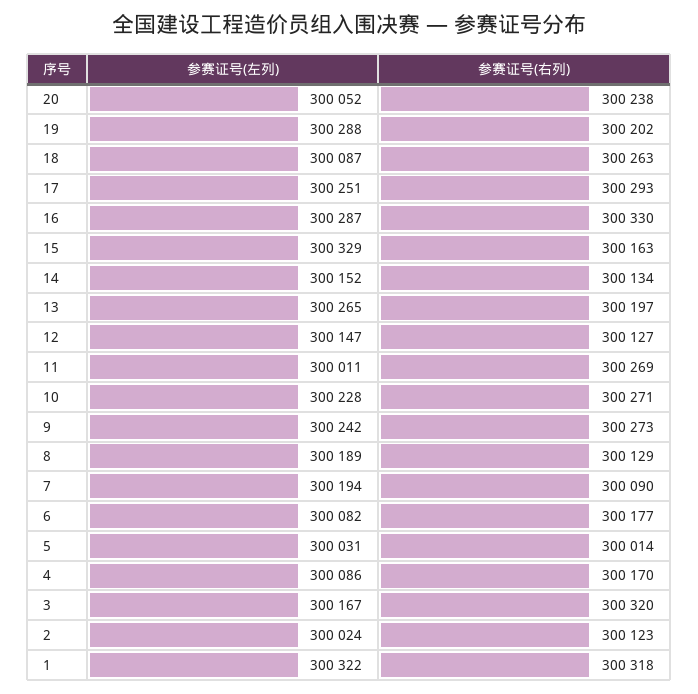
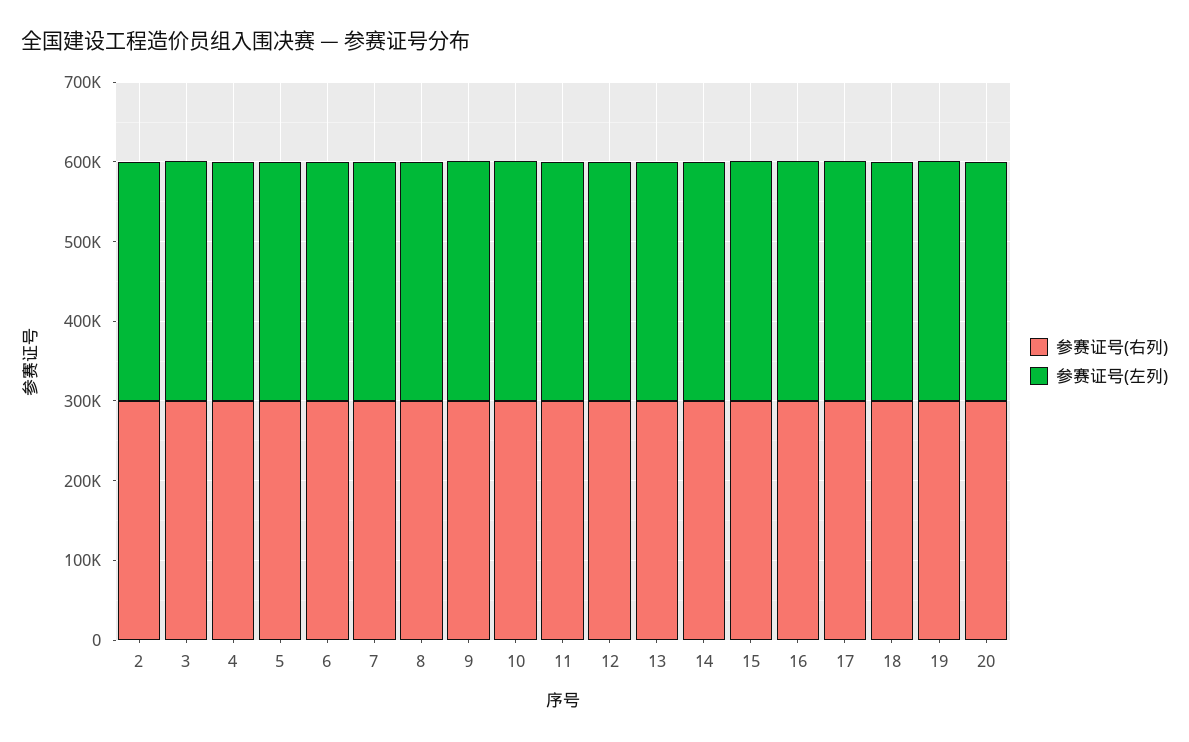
  {
    "参赛证号(左列)": {
      "20": 300052,
      "19": 300288,
      "18": 300087,
      "17": 300251,
      "16": 300287,
      "15": 300329,
      "14": 300152,
      "13": 300265,
      "12": 300147,
      "11": 300011,
      "10": 300228,
      "9": 300242,
      "8": 300189,
      "7": 300194,
      "6": 300082,
      "5": 300031,
      "4": 300086,
      "3": 300167,
-     "2": 300024,
+     "2": 300024
-     "1": 300322
    },
    "参赛证号(右列)": {
      "20": 300238,
      "19": 300202,
      "18": 300263,
      "17": 300293,
      "16": 300330,
      "15": 300163,
      "14": 300134,
      "13": 300197,
      "12": 300127,
      "11": 300269,
      "10": 300271,
      "9": 300273,
      "8": 300129,
      "7": 300090,
      "6": 300177,
      "5": 300014,
      "4": 300170,
      "3": 300320,
-     "2": 300123,
+     "2": 300123
-     "1": 300318
    }
  }

